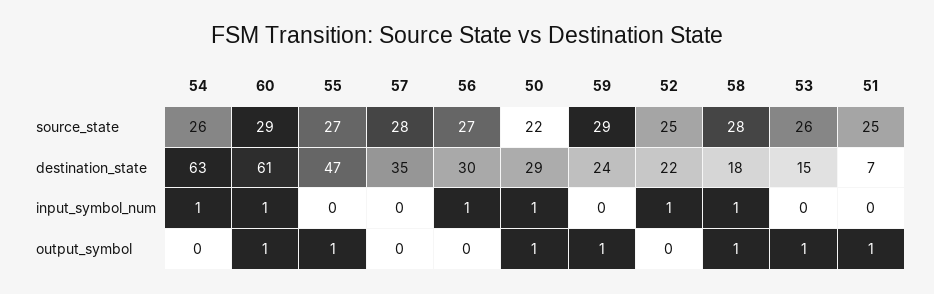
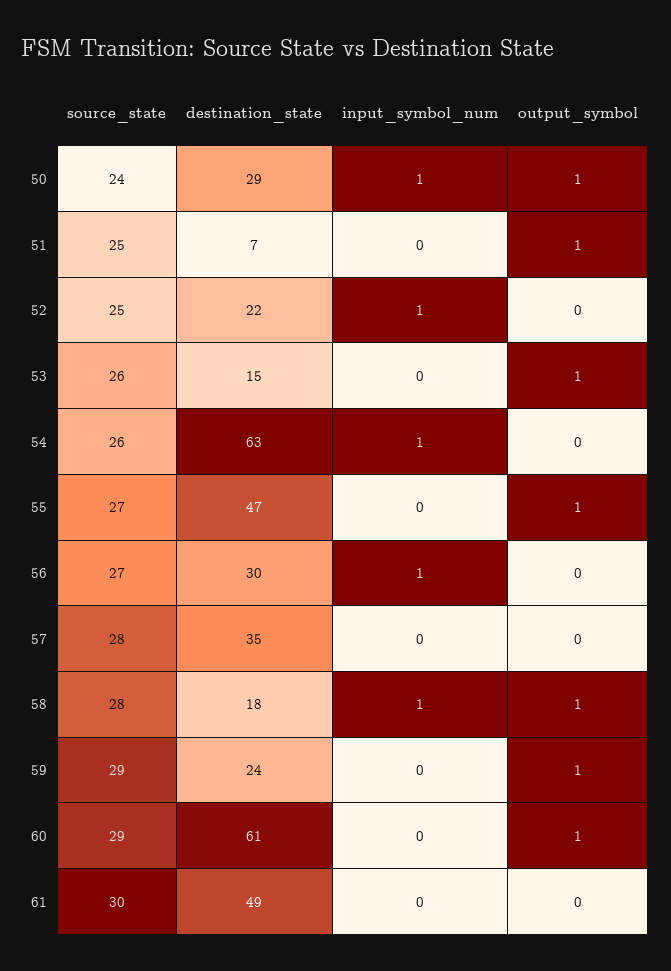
  {
    "54": {
      "source_state": 26,
      "destination_state": 63,
      "input_symbol_num": 1,
      "output_symbol": 0
    },
    "60": {
      "source_state": 29,
      "destination_state": 61,
-     "input_symbol_num": 1,
+     "input_symbol_num": 0,
      "output_symbol": 1
    },
    "55": {
      "source_state": 27,
      "destination_state": 47,
      "input_symbol_num": 0,
      "output_symbol": 1
    },
    "57": {
      "source_state": 28,
      "destination_state": 35,
      "input_symbol_num": 0,
      "output_symbol": 0
    },
    "56": {
      "source_state": 27,
      "destination_state": 30,
      "input_symbol_num": 1,
      "output_symbol": 0
    },
    "50": {
-     "source_state": 22,
+     "source_state": 24,
      "destination_state": 29,
      "input_symbol_num": 1,
      "output_symbol": 1
    },
    "59": {
      "source_state": 29,
      "destination_state": 24,
      "input_symbol_num": 0,
      "output_symbol": 1
    },
    "52": {
      "source_state": 25,
      "destination_state": 22,
      "input_symbol_num": 1,
      "output_symbol": 0
    },
    "58": {
      "source_state": 28,
      "destination_state": 18,
      "input_symbol_num": 1,
      "output_symbol": 1
    },
    "53": {
      "source_state": 26,
      "destination_state": 15,
      "input_symbol_num": 0,
      "output_symbol": 1
    },
    "51": {
      "source_state": 25,
      "destination_state": 7,
      "input_symbol_num": 0,
      "output_symbol": 1
-   }
+   },
+   "61": {
+     "source_state": 30,
+     "destination_state": 49,
+     "input_symbol_num": 0,
+     "output_symbol": 0
+   }
  }

